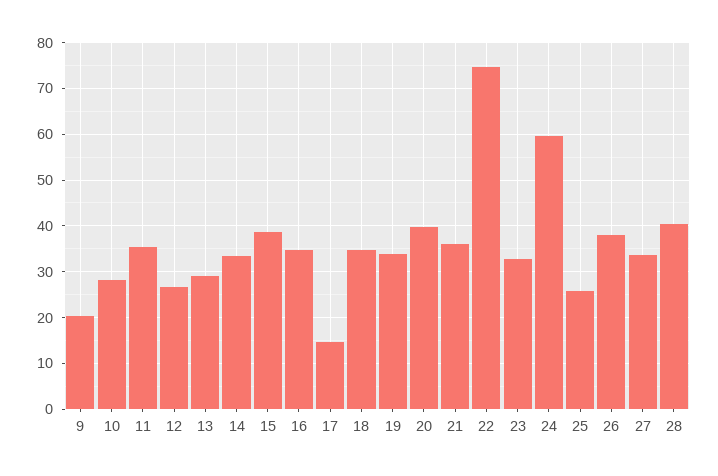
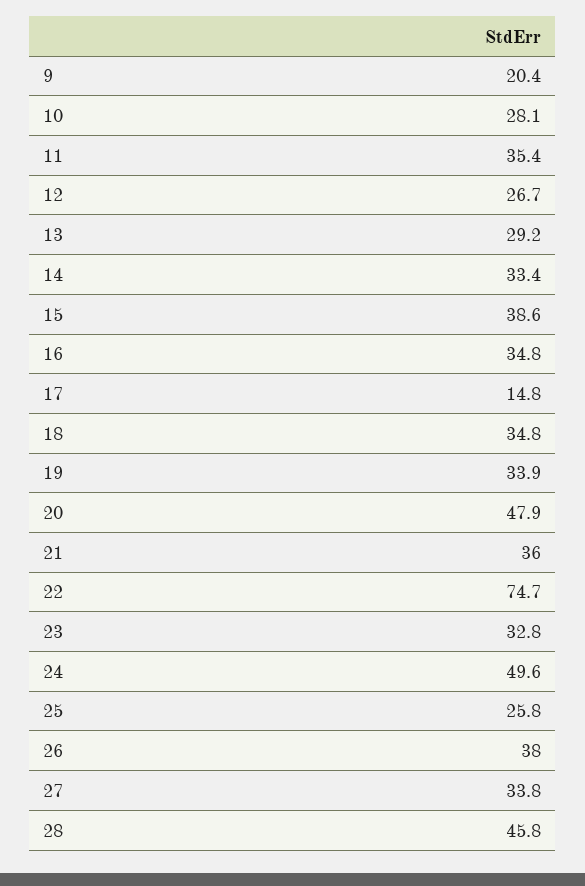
  {
    "9": 20.4,
    "10": 28.1,
    "11": 35.4,
    "12": 26.7,
    "13": 29.2,
    "14": 33.4,
    "15": 38.6,
    "16": 34.8,
    "17": 14.8,
    "18": 34.8,
    "19": 33.9,
-   "20": 40,
+   "20": 47.9,
    "21": 36,
    "22": 74.7,
    "23": 32.8,
-   "24": 60,
+   "24": 49.6,
    "25": 25.8,
    "26": 38,
    "27": 33.8,
-   "28": 40
+   "28": 45.8
  }

